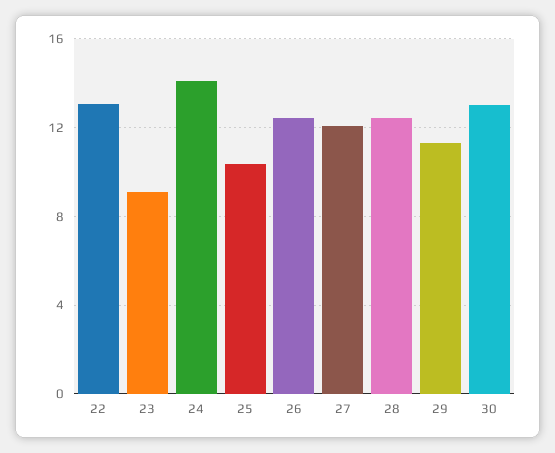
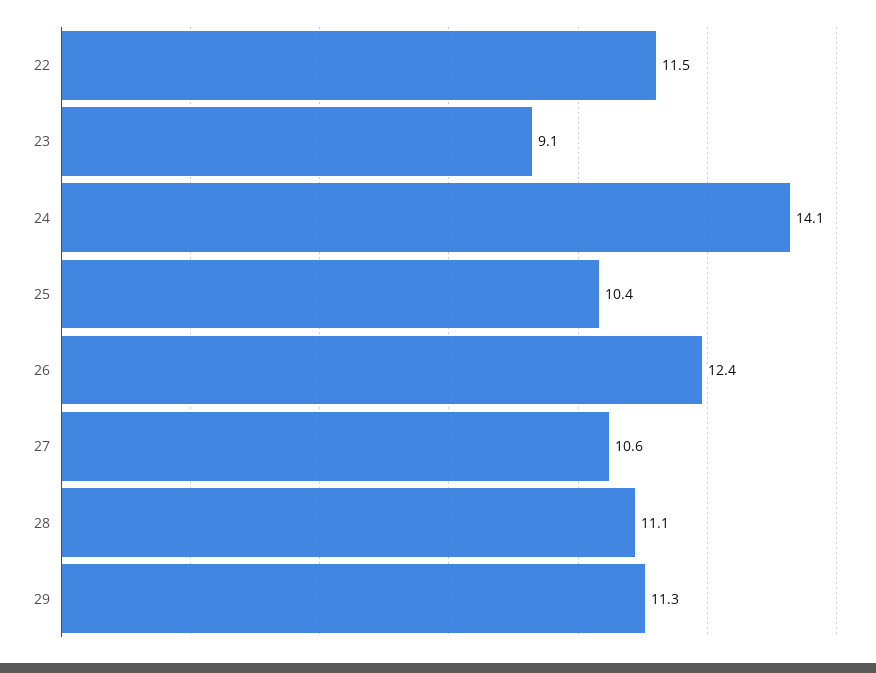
  {
-   "22": 13,
+   "22": 11.5,
    "23": 9.1,
    "24": 14.1,
    "25": 10.4,
    "26": 12.4,
-   "27": 12,
+   "27": 10.6,
-   "28": 12.5,
+   "28": 11.1,
-   "29": 11.3,
+   "29": 11.3
-   "30": 13
  }

